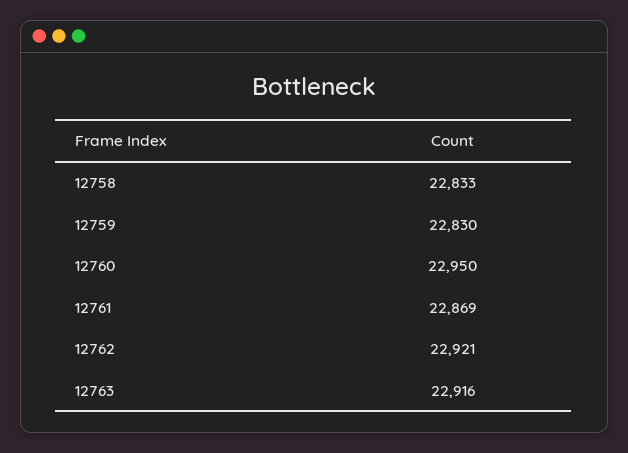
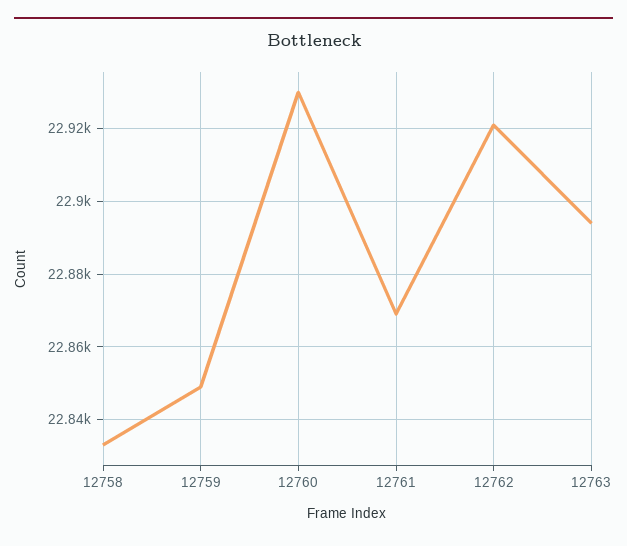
  {
    "12758": 22833,
-   "12759": 22830,
+   "12759": 22850,
-   "12760": 22950,
+   "12760": 22930,
    "12761": 22869,
    "12762": 22921,
-   "12763": 22916
+   "12763": 22895
  }

